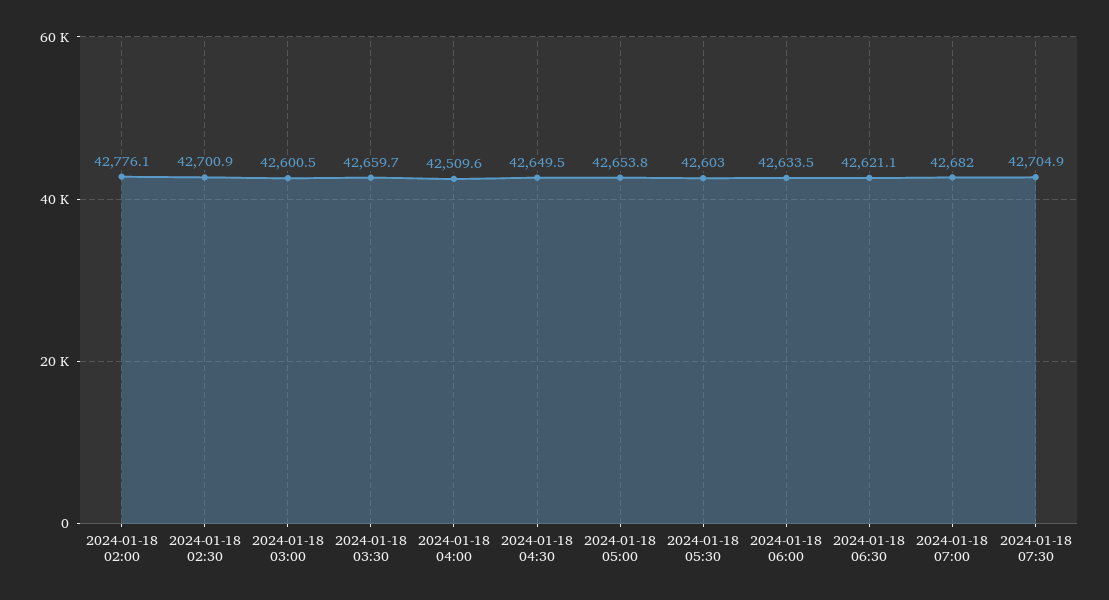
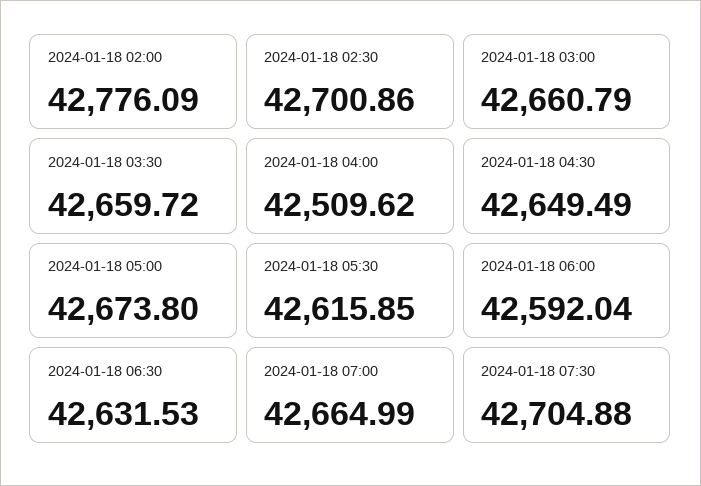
  {
    "2024-01-18 02:00": 42776.09,
    "2024-01-18 02:30": 42700.86,
-   "2024-01-18 03:00": 42600.5,
+   "2024-01-18 03:00": 42660.79,
    "2024-01-18 03:30": 42659.72,
    "2024-01-18 04:00": 42509.62,
    "2024-01-18 04:30": 42649.49,
-   "2024-01-18 05:00": 42653.8,
+   "2024-01-18 05:00": 42673.8,
-   "2024-01-18 05:30": 42603,
+   "2024-01-18 05:30": 42615.85,
-   "2024-01-18 06:00": 42633.5,
+   "2024-01-18 06:00": 42592.04,
-   "2024-01-18 06:30": 42621.1,
+   "2024-01-18 06:30": 42631.53,
-   "2024-01-18 07:00": 42682,
+   "2024-01-18 07:00": 42664.99,
    "2024-01-18 07:30": 42704.88
  }

